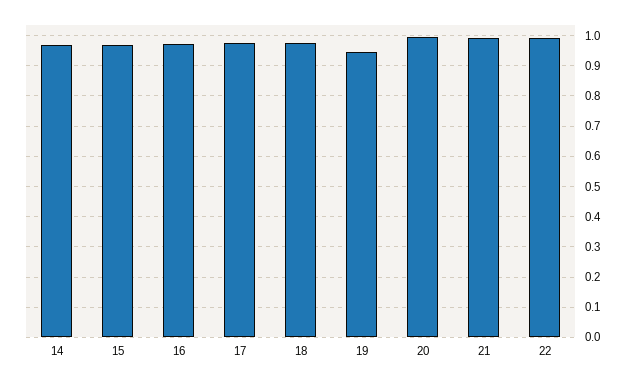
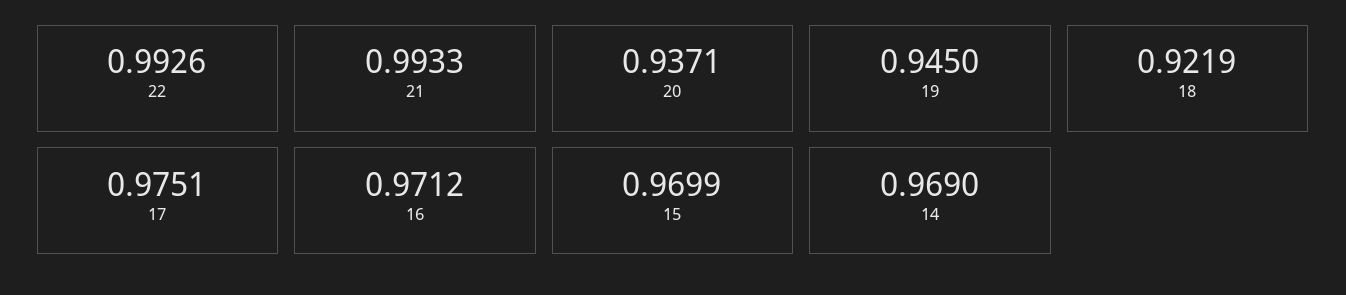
  {
    "14": 0.969,
    "15": 0.9699,
    "16": 0.9712,
    "17": 0.9751,
-   "18": 0.98,
+   "18": 0.9219,
    "19": 0.945,
-   "20": 1,
+   "20": 0.9371,
    "21": 0.9933,
    "22": 0.9926
  }

